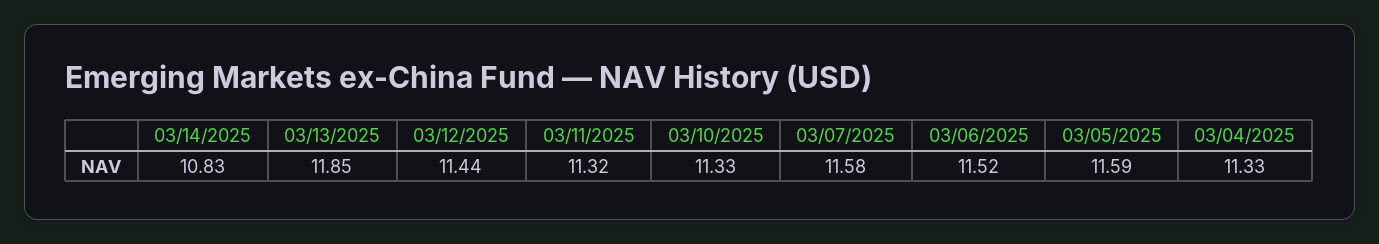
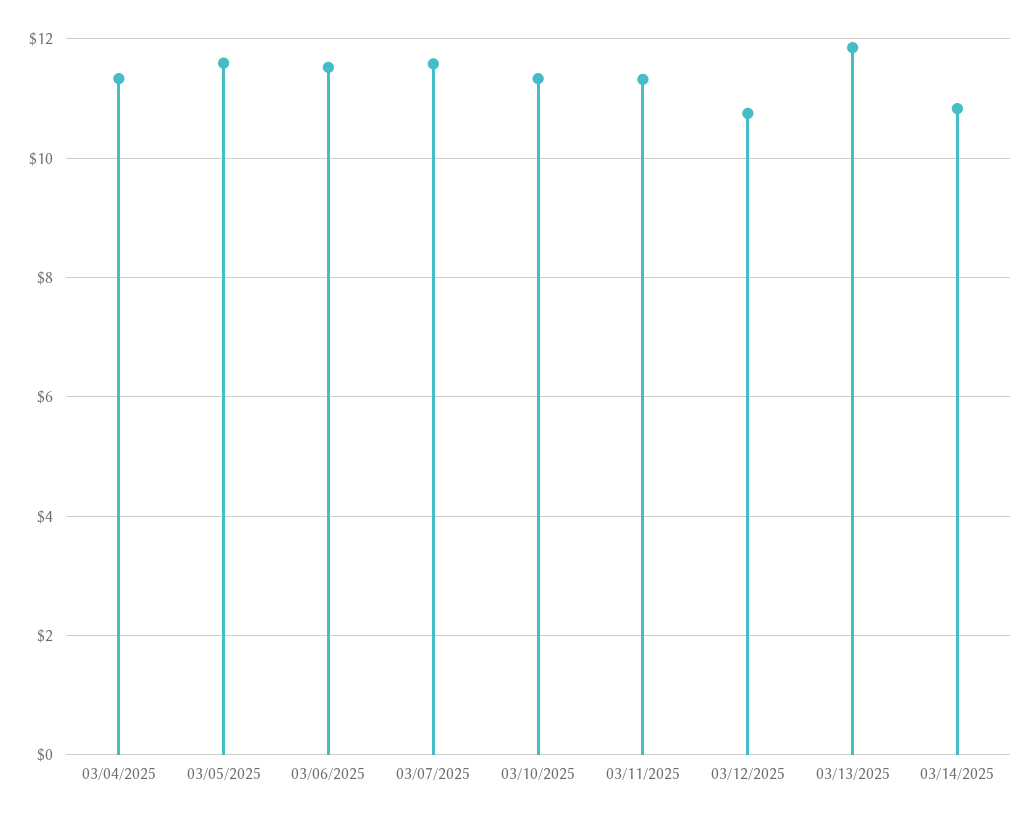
  {
    "03/14/2025": 10.83,
    "03/13/2025": 11.85,
-   "03/12/2025": 11.44,
+   "03/12/2025": 10.8,
    "03/11/2025": 11.32,
    "03/10/2025": 11.33,
    "03/07/2025": 11.58,
    "03/06/2025": 11.52,
    "03/05/2025": 11.59,
    "03/04/2025": 11.33
  }

